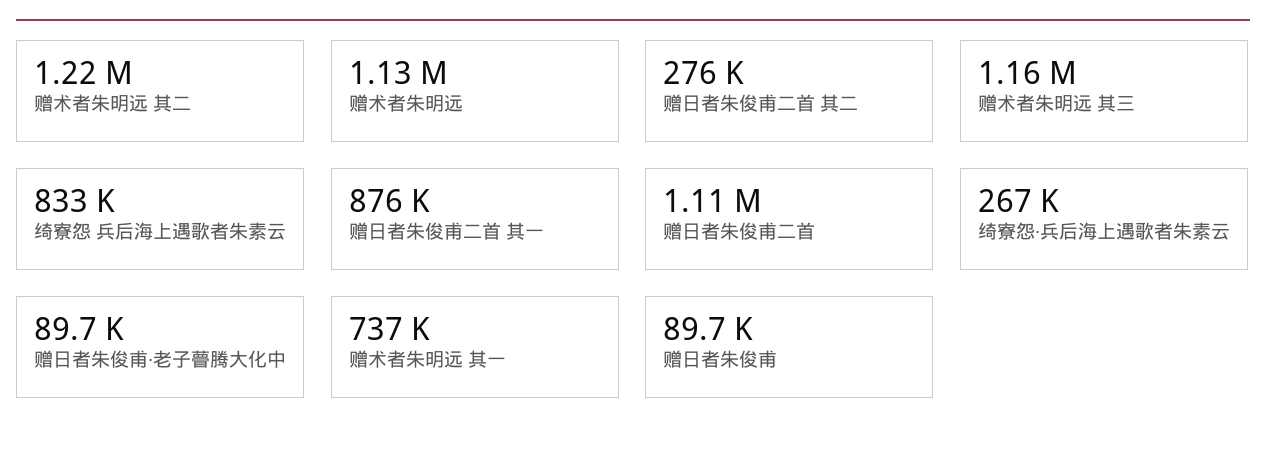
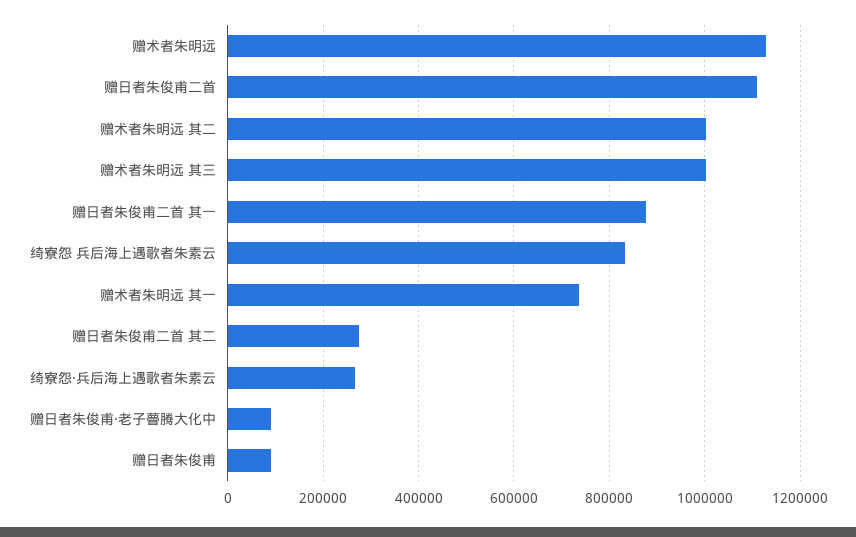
  {
-   "赠术者朱明远 其二": 1220000,
+   "赠术者朱明远 其二": 1000000,
    "赠术者朱明远": 1130000,
    "赠日者朱俊甫二首 其二": 276000,
-   "赠术者朱明远 其三": 1160000,
+   "赠术者朱明远 其三": 1000000,
    "绮寮怨 兵后海上遇歌者朱素云": 833000,
    "赠日者朱俊甫二首 其一": 876000,
    "赠日者朱俊甫二首": 1110000,
    "绮寮怨·兵后海上遇歌者朱素云": 267000,
    "赠日者朱俊甫·老子瞢腾大化中": 89700,
    "赠术者朱明远 其一": 737000,
    "赠日者朱俊甫": 89700
  }

